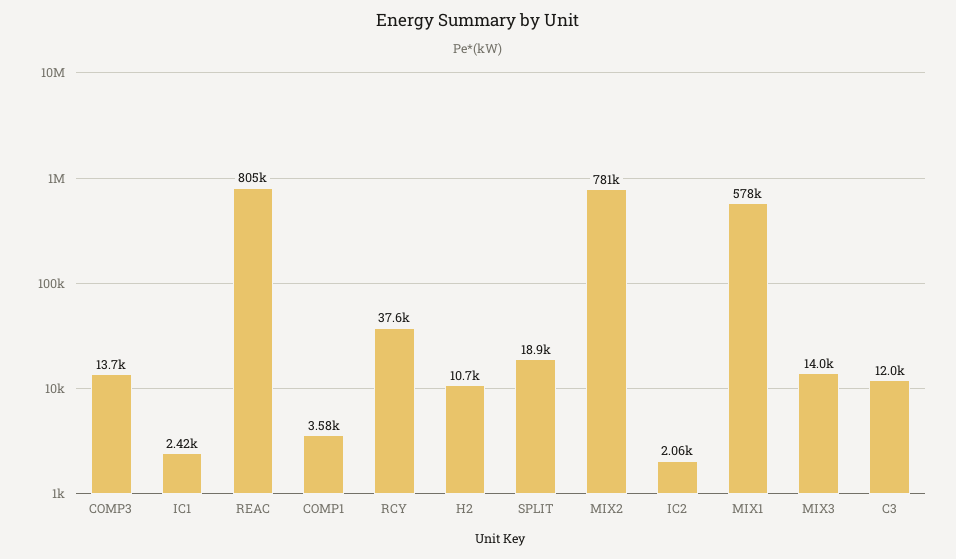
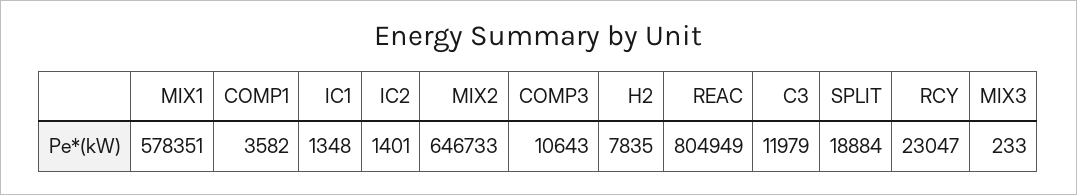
  {
-   "COMP3": 13700,
+   "COMP3": 10643,
-   "IC1": 2420,
+   "IC1": 1348,
    "REAC": 804949,
    "COMP1": 3582,
-   "RCY": 37600,
+   "RCY": 23047,
-   "H2": 10700,
+   "H2": 7835,
    "SPLIT": 18884,
-   "MIX2": 781000,
+   "MIX2": 646733,
-   "IC2": 2060,
+   "IC2": 1401,
    "MIX1": 578351,
-   "MIX3": 14000,
+   "MIX3": 233,
    "C3": 11979
  }

